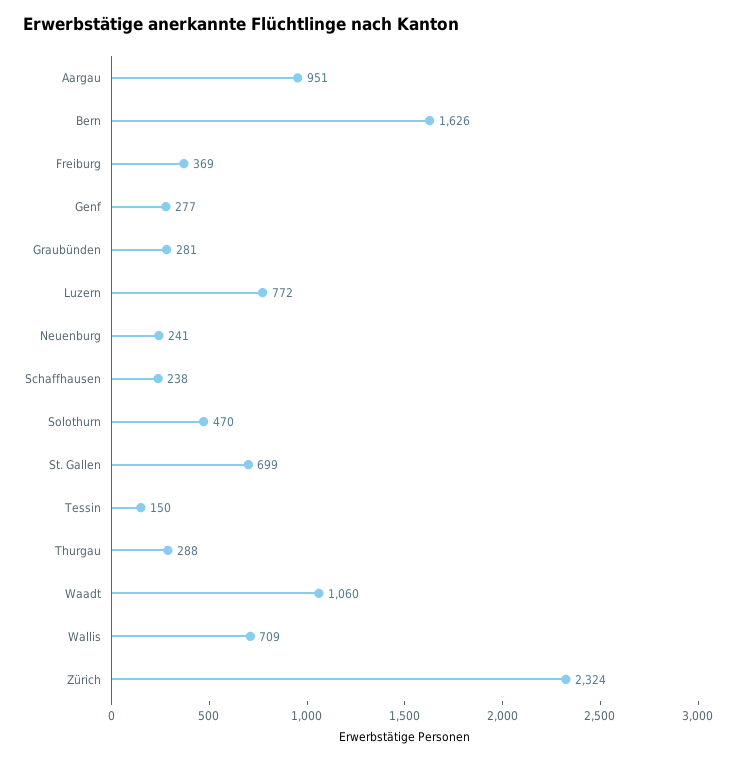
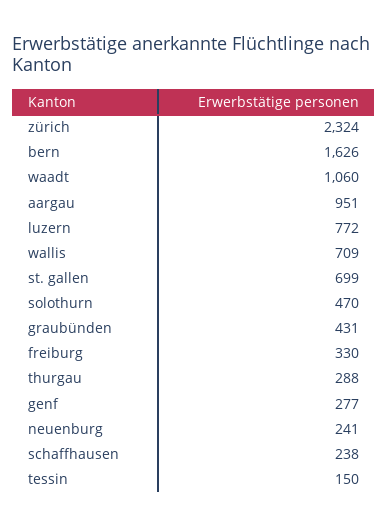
  {
    "Aargau": 951,
    "Bern": 1626,
-   "Freiburg": 369,
+   "Freiburg": 330,
    "Genf": 277,
-   "Graubünden": 281,
+   "Graubünden": 431,
    "Luzern": 772,
    "Neuenburg": 241,
    "Schaffhausen": 238,
    "Solothurn": 470,
    "St. Gallen": 699,
    "Tessin": 150,
    "Thurgau": 288,
    "Waadt": 1060,
    "Wallis": 709,
    "Zürich": 2324
  }

